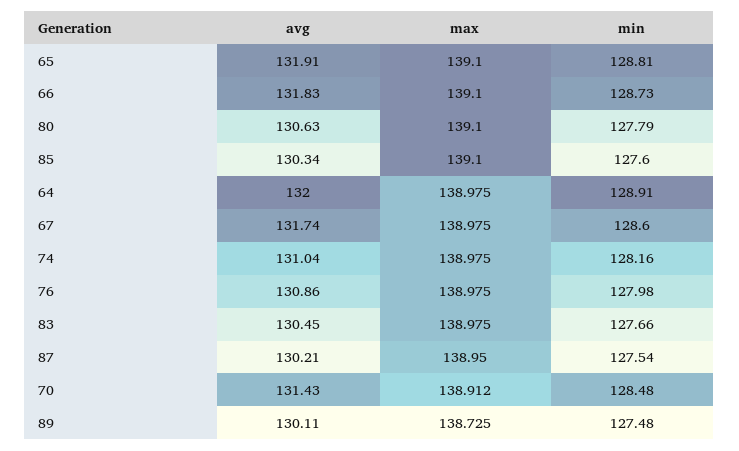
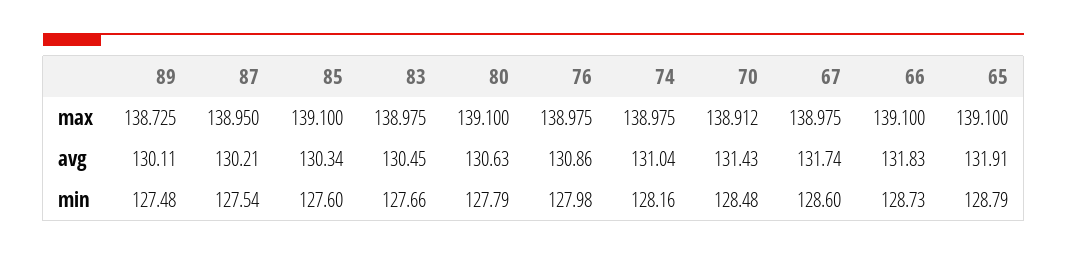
  {
    "avg": {
      "65": 131.91,
      "66": 131.83,
      "80": 130.63,
      "85": 130.34,
-     "64": 132,
      "67": 131.74,
      "74": 131.04,
      "76": 130.86,
      "83": 130.45,
      "87": 130.21,
      "70": 131.43,
      "89": 130.11
    },
    "max": {
      "65": 139.1,
      "66": 139.1,
      "80": 139.1,
      "85": 139.1,
-     "64": 138.975,
      "67": 138.975,
      "74": 138.975,
      "76": 138.975,
      "83": 138.975,
      "87": 138.95,
      "70": 138.912,
      "89": 138.725
    },
    "min": {
-     "65": 128.81,
+     "65": 128.79,
      "66": 128.73,
      "80": 127.79,
      "85": 127.6,
-     "64": 128.91,
      "67": 128.6,
      "74": 128.16,
      "76": 127.98,
      "83": 127.66,
      "87": 127.54,
      "70": 128.48,
      "89": 127.48
    }
  }

